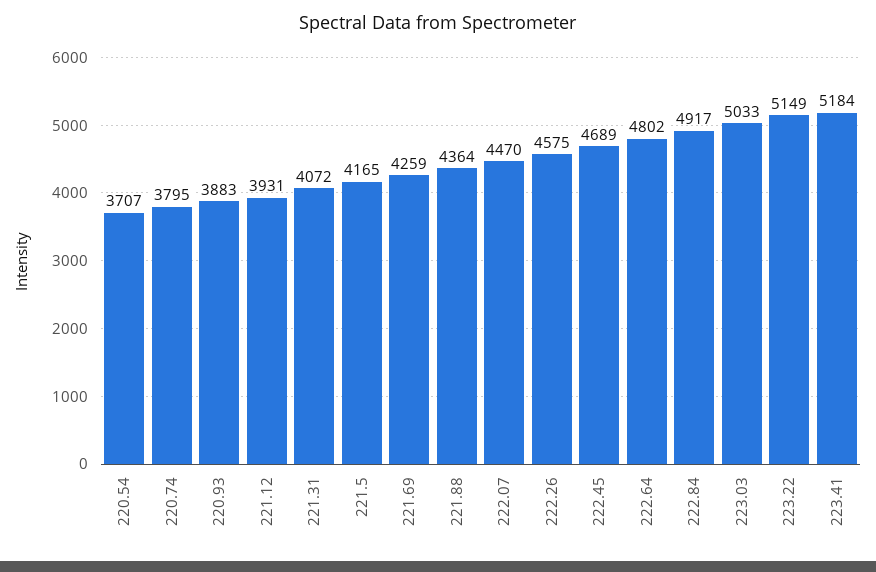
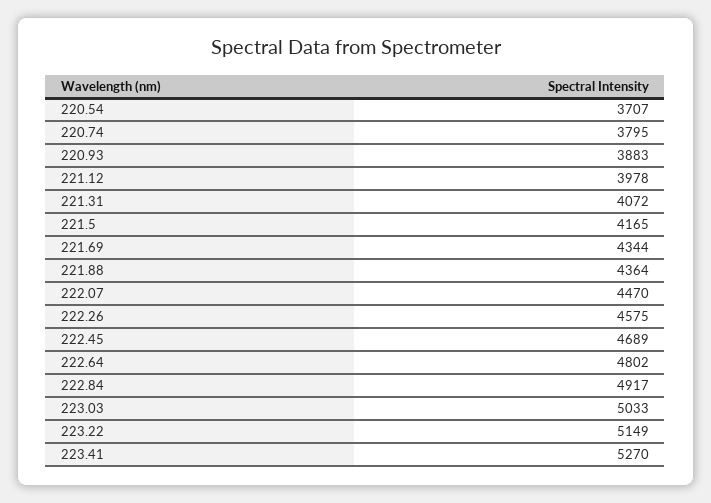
  {
    "220.54": 3707,
    "220.74": 3795,
    "220.93": 3883,
-   "221.12": 3931,
+   "221.12": 3978,
    "221.31": 4072,
    "221.5": 4165,
-   "221.69": 4259,
+   "221.69": 4344,
    "221.88": 4364,
    "222.07": 4470,
    "222.26": 4575,
    "222.45": 4689,
    "222.64": 4802,
    "222.84": 4917,
    "223.03": 5033,
    "223.22": 5149,
-   "223.41": 5184
+   "223.41": 5270
  }

